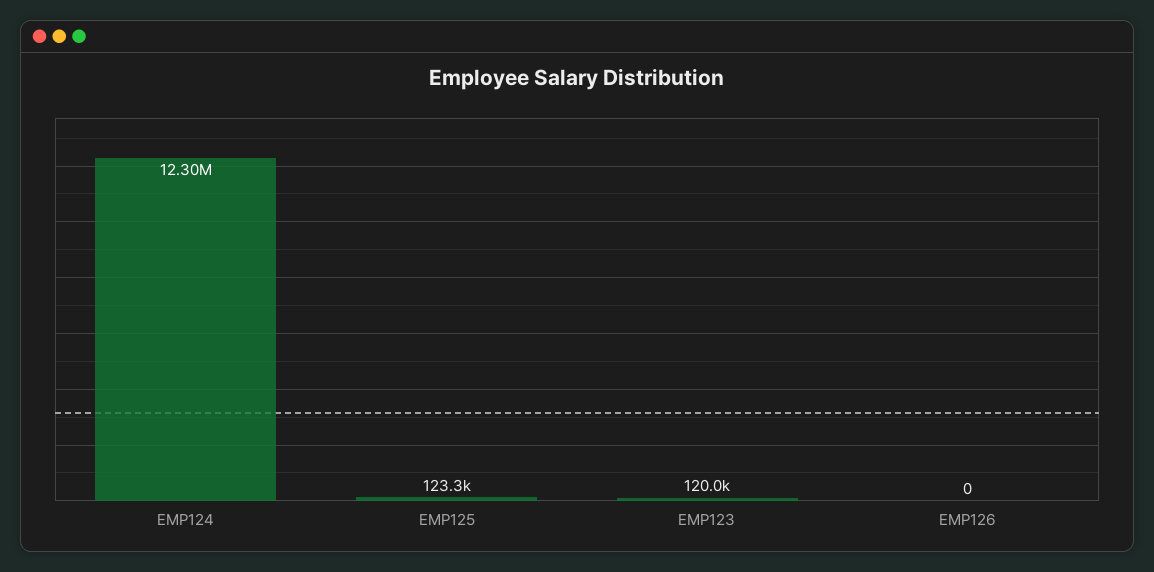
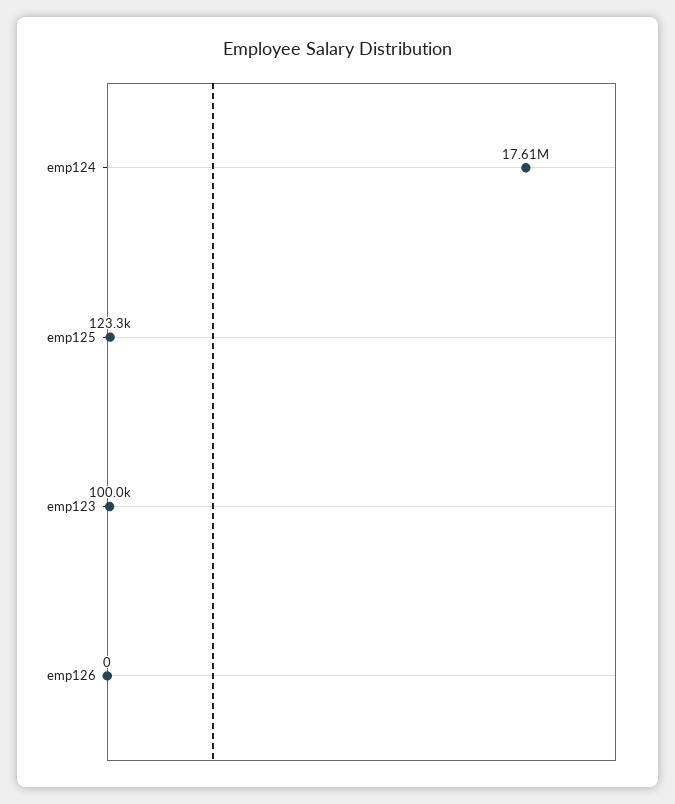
  {
-   "EMP124": 12300000,
+   "EMP124": 17610000,
    "EMP125": 123300,
-   "EMP123": 120000,
+   "EMP123": 100000,
    "EMP126": 0
  }

